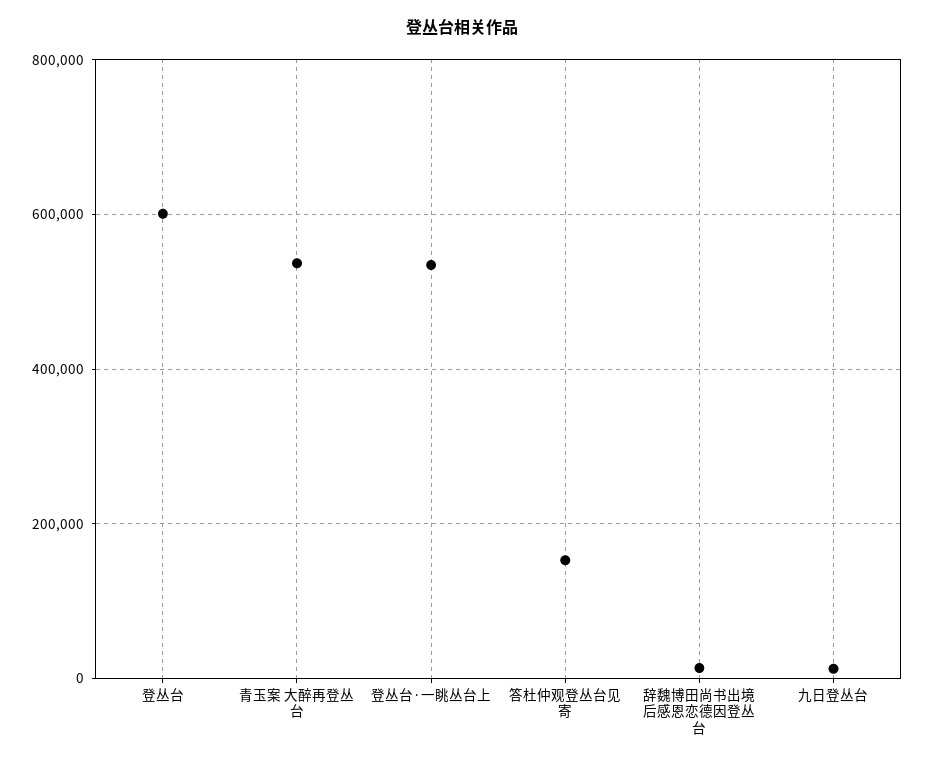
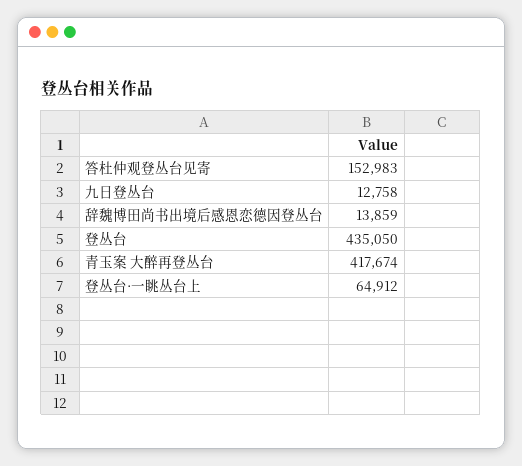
  {
-   "登丛台": 600000,
+   "登丛台": 435050,
-   "青玉案 大醉再登丛台": 540000,
+   "青玉案 大醉再登丛台": 417674,
-   "登丛台·一眺丛台上": 540000,
+   "登丛台·一眺丛台上": 64912,
    "答杜仲观登丛台见寄": 152983,
    "辞魏博田尚书出境后感恩恋德因登丛台": 13859,
    "九日登丛台": 12758
  }

